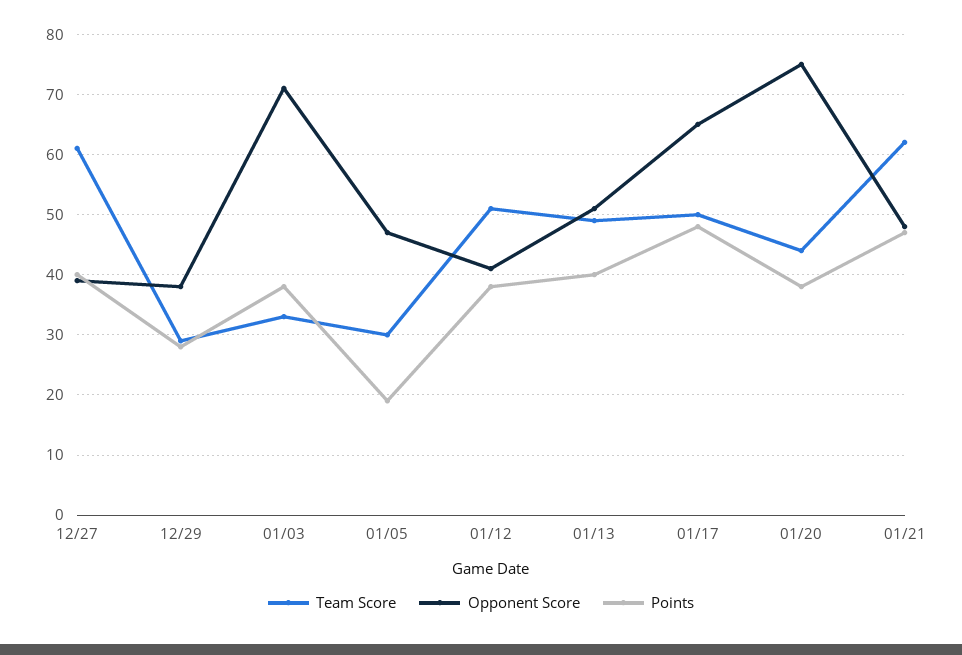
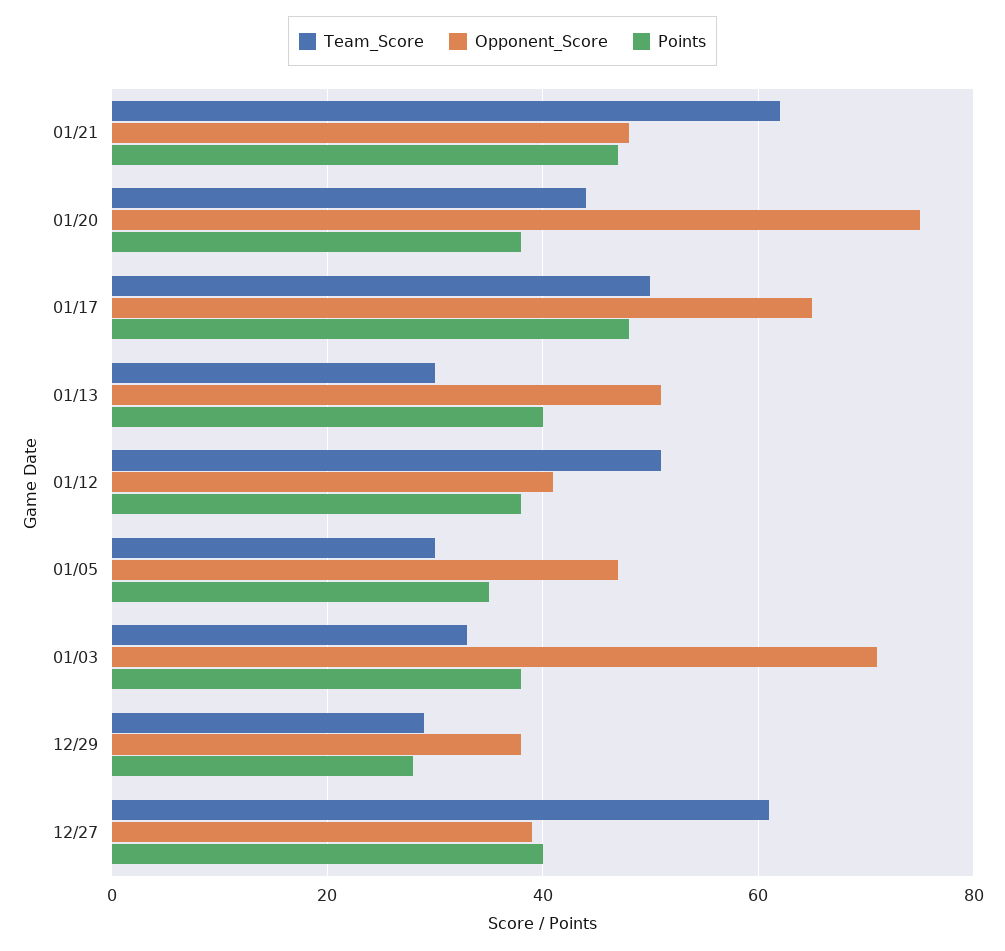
  {
    "Team Score": {
      "12/27": 61,
      "12/29": 29,
      "01/03": 33,
      "01/05": 30,
      "01/12": 51,
-     "01/13": 49,
+     "01/13": 30,
      "01/17": 50,
      "01/20": 44,
      "01/21": 62
    },
    "Opponent Score": {
      "12/27": 39,
      "12/29": 38,
      "01/03": 71,
      "01/05": 47,
      "01/12": 41,
      "01/13": 51,
      "01/17": 65,
      "01/20": 75,
      "01/21": 48
    },
    "Points": {
      "12/27": 40,
      "12/29": 28,
      "01/03": 38,
-     "01/05": 19,
+     "01/05": 35,
      "01/12": 38,
      "01/13": 40,
      "01/17": 48,
      "01/20": 38,
      "01/21": 47
    }
  }

